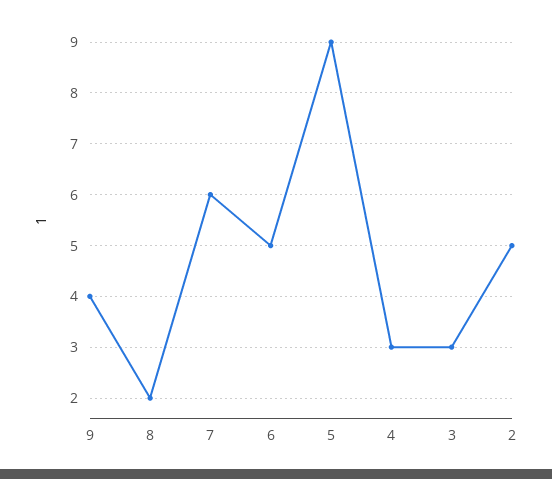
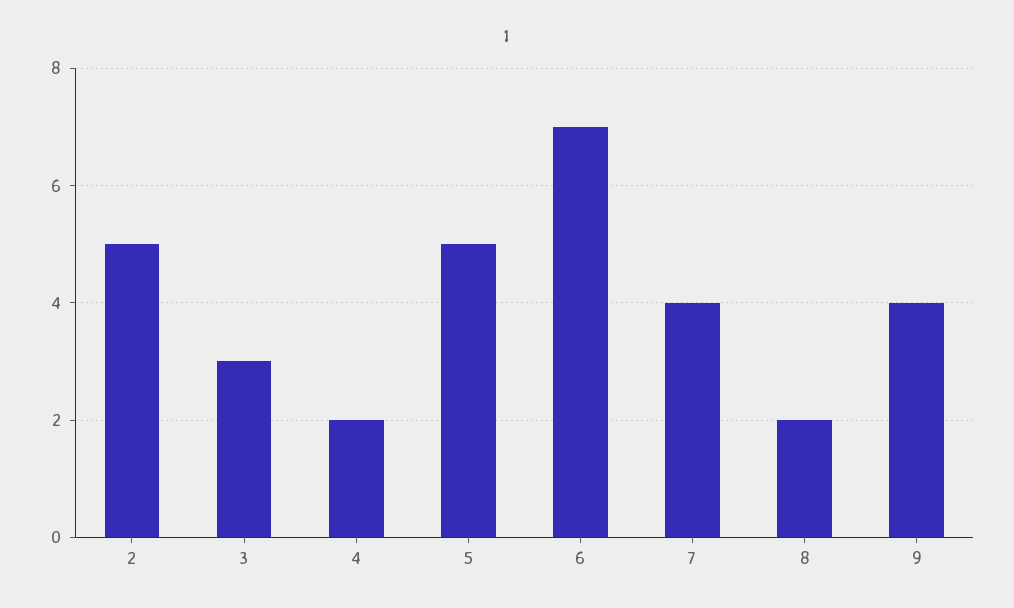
  {
    "9": 4,
    "8": 2,
-   "7": 6,
+   "7": 4,
-   "6": 5,
+   "6": 7,
-   "5": 9,
+   "5": 5,
-   "4": 3,
+   "4": 2,
    "3": 3,
    "2": 5
  }

